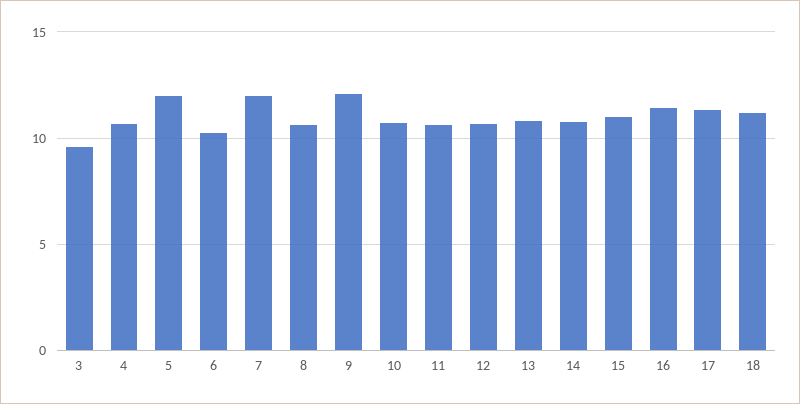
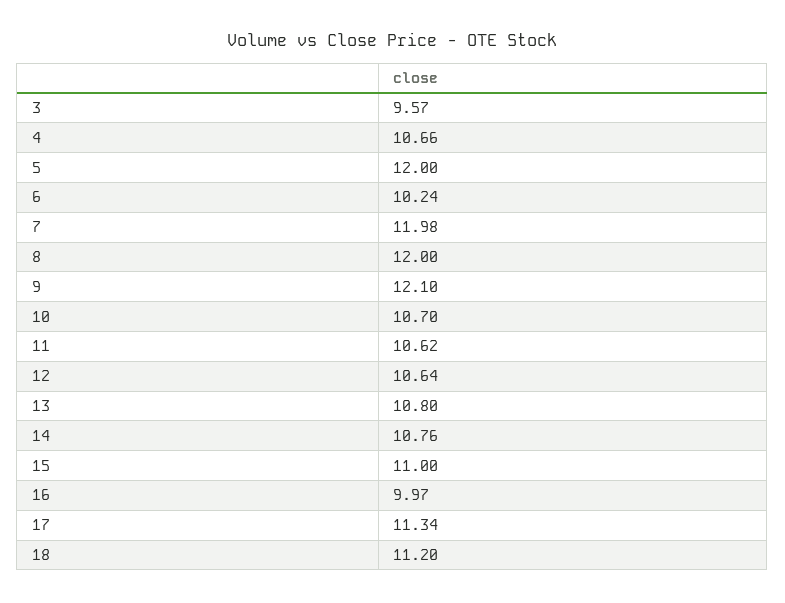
  {
    "3": 9.57,
    "4": 10.66,
    "5": 12,
    "6": 10.24,
    "7": 11.98,
-   "8": 10.5,
+   "8": 12,
    "9": 12.1,
    "10": 10.7,
    "11": 10.62,
    "12": 10.64,
    "13": 10.8,
    "14": 10.76,
    "15": 11,
-   "16": 11.5,
+   "16": 9.97,
    "17": 11.34,
    "18": 11.2
  }

